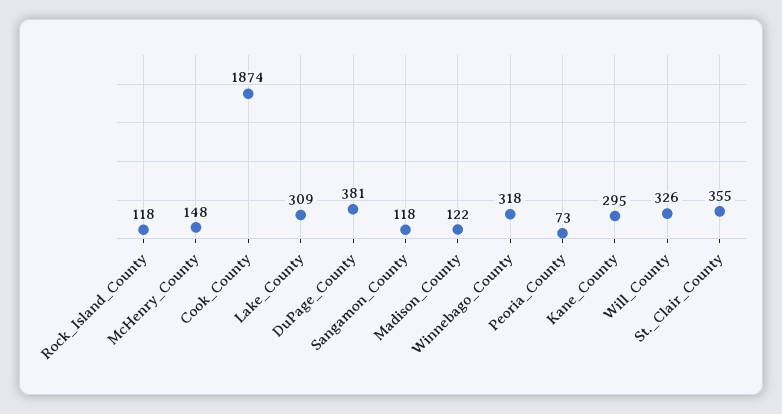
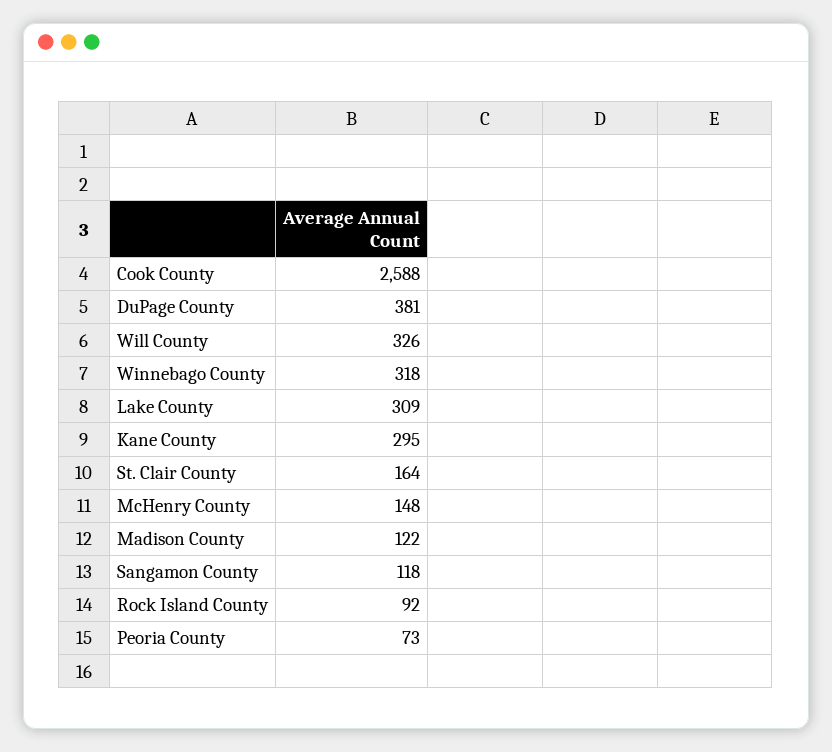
  {
-   "Rock_Island_County": 118,
+   "Rock_Island_County": 92,
    "McHenry_County": 148,
-   "Cook_County": 1874,
+   "Cook_County": 2588,
    "Lake_County": 309,
    "DuPage_County": 381,
    "Sangamon_County": 118,
    "Madison_County": 122,
    "Winnebago_County": 318,
    "Peoria_County": 73,
    "Kane_County": 295,
    "Will_County": 326,
-   "St._Clair_County": 355
+   "St._Clair_County": 164
  }

